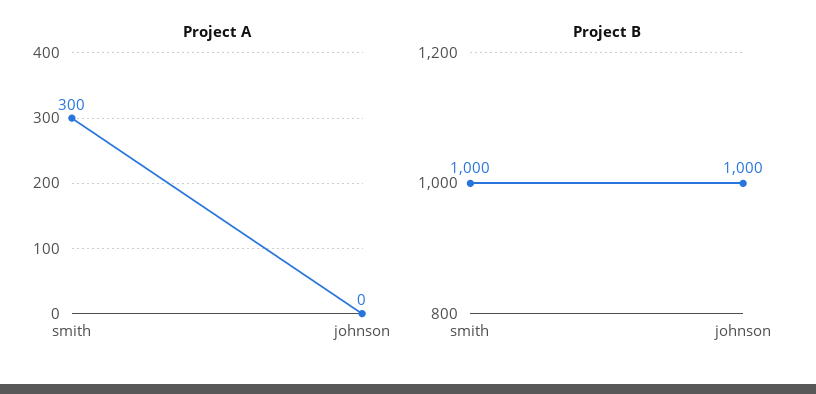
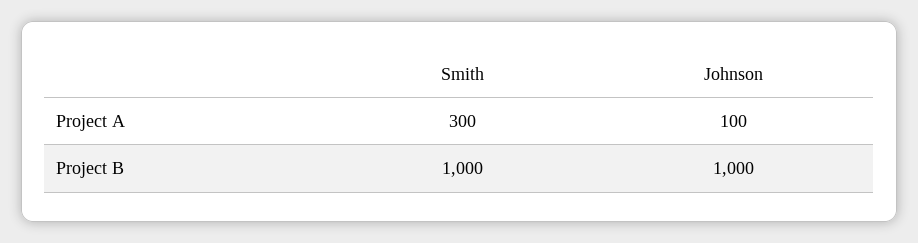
  {
    "Project A": {
      "smith": 300,
-     "johnson": 0
+     "johnson": 100
    },
    "Project B": {
      "smith": 1000,
      "johnson": 1000
    }
  }

